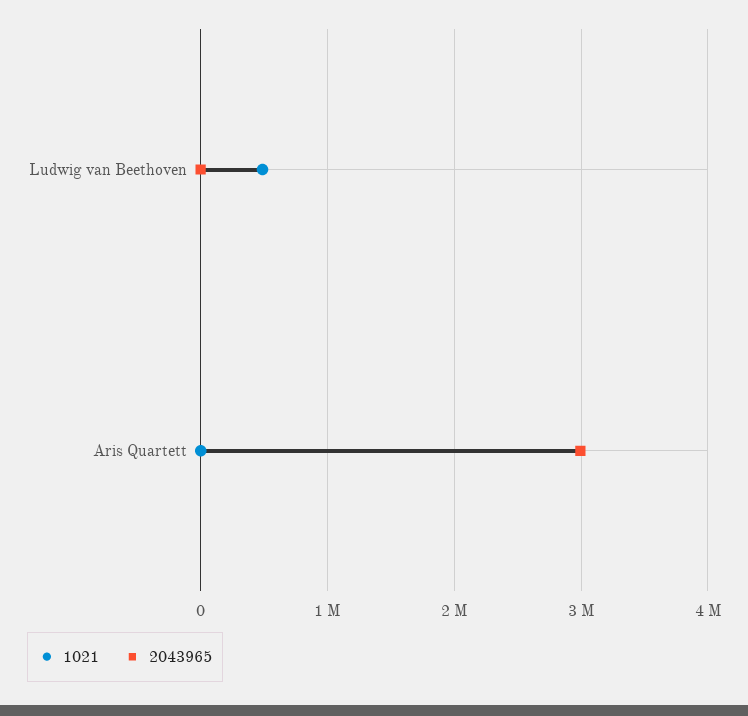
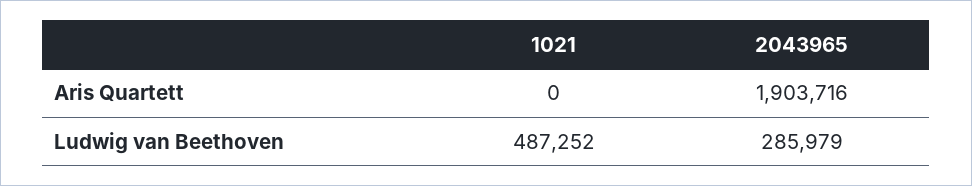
  {
    "1021": {
      "Ludwig van Beethoven": 487252,
      "Aris Quartett": 0
    },
    "2043965": {
-     "Ludwig van Beethoven": 0,
+     "Ludwig van Beethoven": 285979,
-     "Aris Quartett": 3000000
+     "Aris Quartett": 1903716
    }
  }

